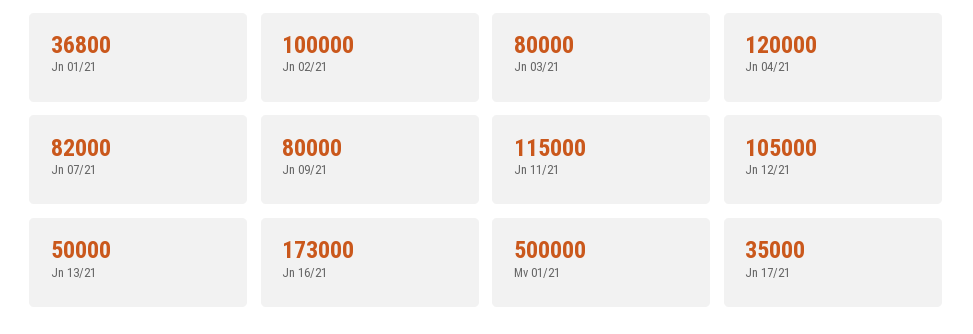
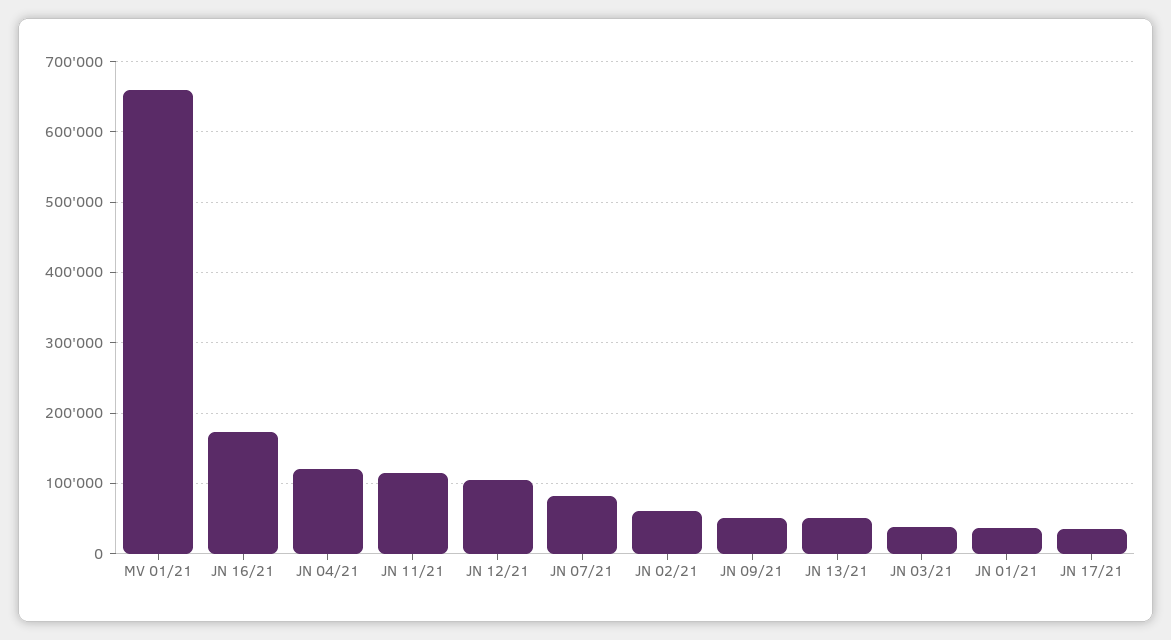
  {
    "Jn 01/21": 36800,
-   "Jn 02/21": 100000,
+   "Jn 02/21": 60000,
-   "Jn 03/21": 80000,
+   "Jn 03/21": 40000,
    "Jn 04/21": 120000,
    "Jn 07/21": 82000,
-   "Jn 09/21": 80000,
+   "Jn 09/21": 50000,
    "Jn 11/21": 115000,
    "Jn 12/21": 105000,
    "Jn 13/21": 50000,
    "Jn 16/21": 173000,
-   "Mv 01/21": 500000,
+   "Mv 01/21": 660000,
    "Jn 17/21": 35000
  }

